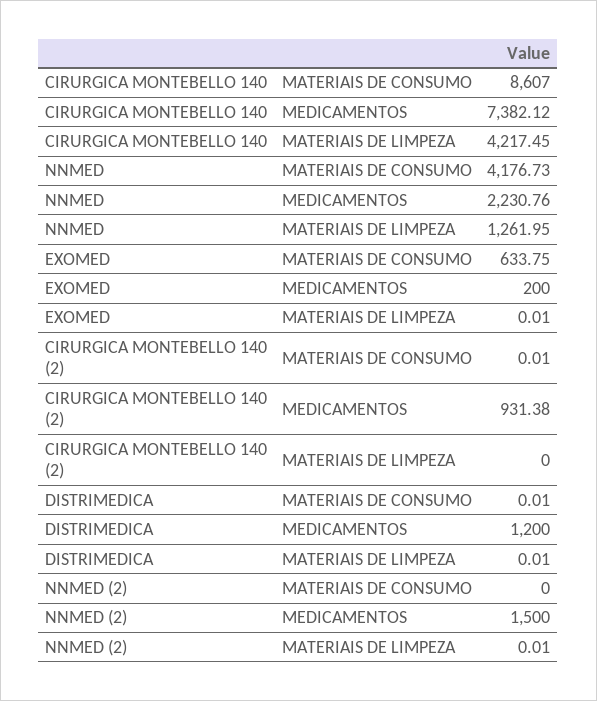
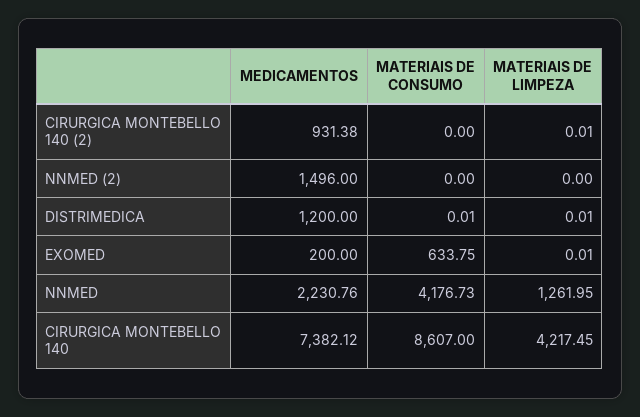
  {
    "CIRURGICA MONTEBELLO 140": {
      "MATERIAIS DE CONSUMO": 8607,
      "MEDICAMENTOS": 7382.12,
      "MATERIAIS DE LIMPEZA": 4217.45
    },
    "NNMED": {
      "MATERIAIS DE CONSUMO": 4176.73,
      "MEDICAMENTOS": 2230.76,
      "MATERIAIS DE LIMPEZA": 1261.95
    },
    "EXOMED": {
      "MATERIAIS DE CONSUMO": 633.75,
      "MEDICAMENTOS": 200,
      "MATERIAIS DE LIMPEZA": 0.01
    },
    "CIRURGICA MONTEBELLO 140 (2)": {
-     "MATERIAIS DE CONSUMO": 0.01,
+     "MATERIAIS DE CONSUMO": 0,
      "MEDICAMENTOS": 931.38,
-     "MATERIAIS DE LIMPEZA": 0
+     "MATERIAIS DE LIMPEZA": 0.01
    },
    "DISTRIMEDICA": {
      "MATERIAIS DE CONSUMO": 0.01,
      "MEDICAMENTOS": 1200,
      "MATERIAIS DE LIMPEZA": 0.01
    },
    "NNMED (2)": {
      "MATERIAIS DE CONSUMO": 0,
-     "MEDICAMENTOS": 1500,
+     "MEDICAMENTOS": 1496,
-     "MATERIAIS DE LIMPEZA": 0.01
+     "MATERIAIS DE LIMPEZA": 0
    }
  }

